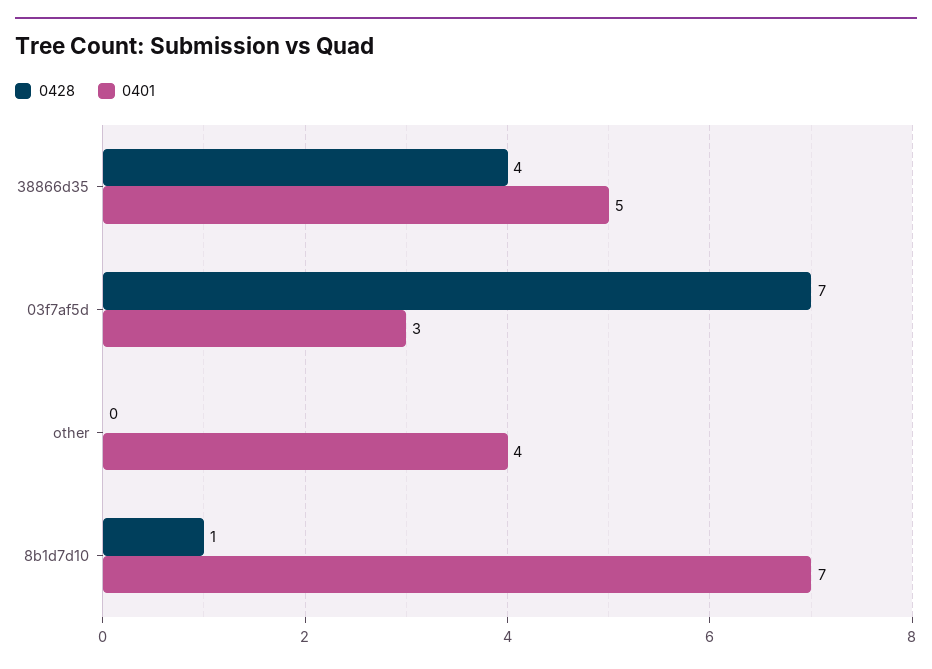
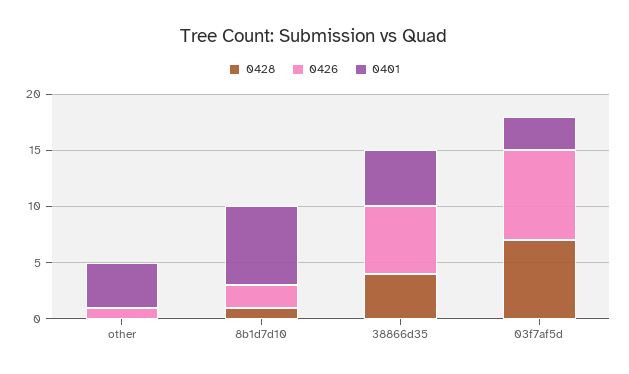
  {
    "0428": {
      "38866d35": 4,
      "03f7af5d": 7,
      "other": 0,
      "8b1d7d10": 1
    },
    "0401": {
      "38866d35": 5,
      "03f7af5d": 3,
      "other": 4,
      "8b1d7d10": 7
-   }
+   },
+   "0426": {
+     "other": 1,
+     "8b1d7d10": 2,
+     "38866d35": 6,
+     "03f7af5d": 8
+   }
  }

